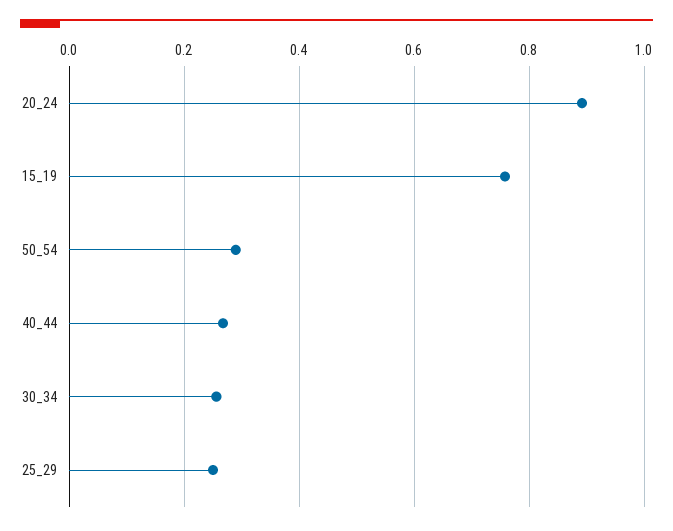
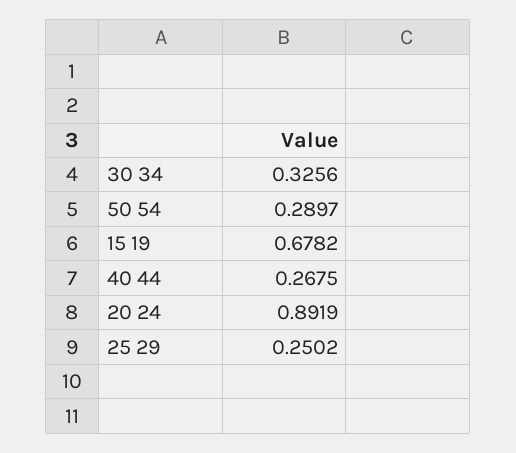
  {
    "20_24": 0.8919,
-   "15_19": 0.76,
+   "15_19": 0.6782,
    "50_54": 0.2897,
    "40_44": 0.2675,
-   "30_34": 0.26,
+   "30_34": 0.3256,
    "25_29": 0.2502
  }

